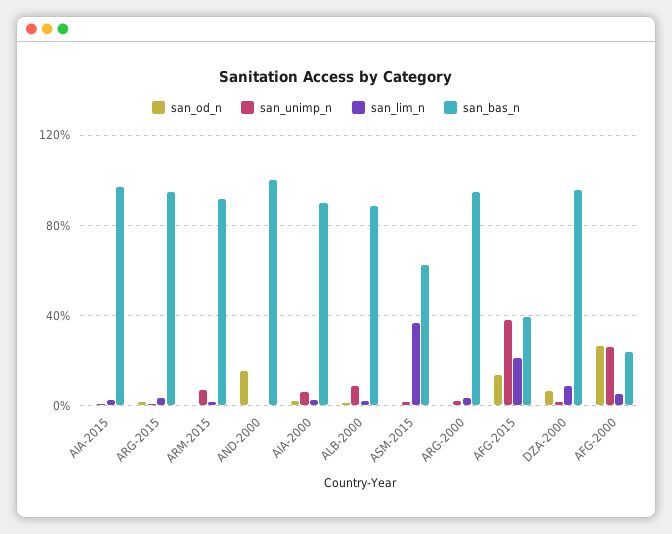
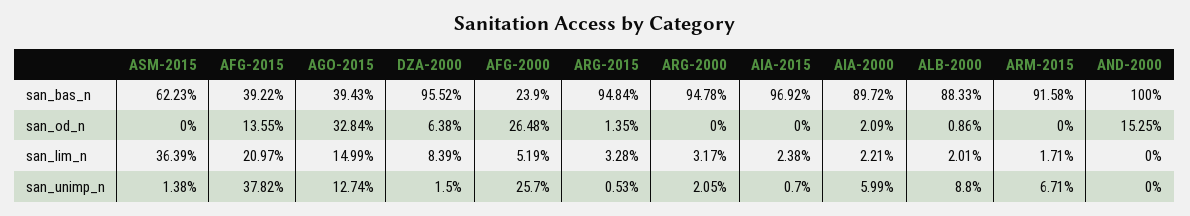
  {
    "san_od_n": {
      "AIA-2015": 0,
      "ARG-2015": 1.35,
      "ARM-2015": 0,
      "AND-2000": 15.25,
      "AIA-2000": 2.09,
      "ALB-2000": 0.86,
      "ASM-2015": 0,
      "ARG-2000": 0,
      "AFG-2015": 13.55,
      "DZA-2000": 6.38,
-     "AFG-2000": 26.48
+     "AFG-2000": 26.48,
+     "AGO-2015": 32.84
    },
    "san_unimp_n": {
      "AIA-2015": 0.7,
      "ARG-2015": 0.53,
      "ARM-2015": 6.71,
      "AND-2000": 0,
      "AIA-2000": 5.99,
      "ALB-2000": 8.8,
      "ASM-2015": 1.38,
      "ARG-2000": 2.05,
      "AFG-2015": 37.82,
      "DZA-2000": 1.5,
-     "AFG-2000": 25.7
+     "AFG-2000": 25.7,
+     "AGO-2015": 12.74
    },
    "san_lim_n": {
      "AIA-2015": 2.38,
      "ARG-2015": 3.28,
      "ARM-2015": 1.71,
      "AND-2000": 0,
      "AIA-2000": 2.21,
      "ALB-2000": 2.01,
      "ASM-2015": 36.39,
      "ARG-2000": 3.17,
      "AFG-2015": 20.97,
      "DZA-2000": 8.39,
-     "AFG-2000": 5.19
+     "AFG-2000": 5.19,
+     "AGO-2015": 14.99
    },
    "san_bas_n": {
      "AIA-2015": 96.92,
      "ARG-2015": 94.84,
      "ARM-2015": 91.58,
      "AND-2000": 100,
      "AIA-2000": 89.72,
      "ALB-2000": 88.33,
      "ASM-2015": 62.23,
      "ARG-2000": 94.78,
      "AFG-2015": 39.22,
      "DZA-2000": 95.52,
-     "AFG-2000": 23.9
+     "AFG-2000": 23.9,
+     "AGO-2015": 39.43
    }
  }

